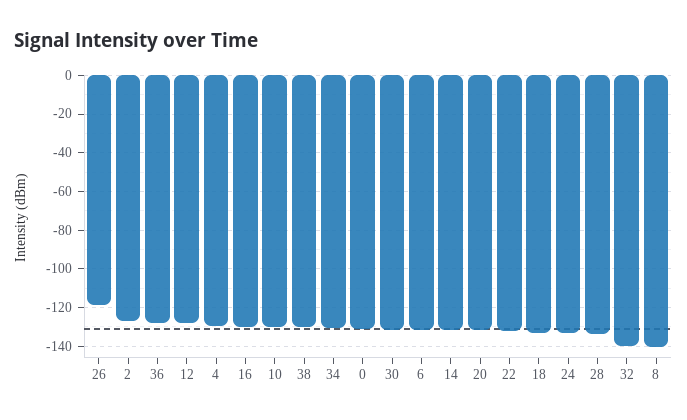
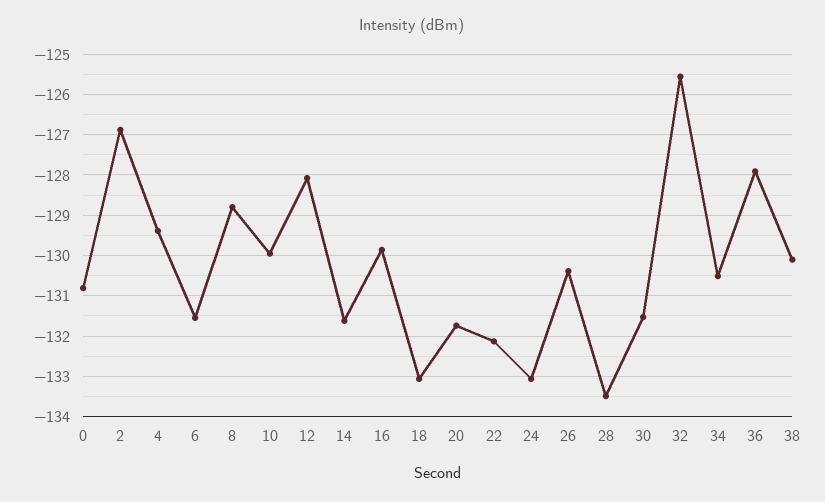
  {
-   "26": -120,
+   "26": -130.4,
    "2": -126.8,
    "36": -128,
    "12": -128,
    "4": -129.4,
    "16": -129.8,
    "10": -130,
    "38": -130.2,
    "34": -130.6,
    "0": -130.8,
    "30": -131.6,
    "6": -131.6,
    "14": -131.6,
    "20": -131.8,
    "22": -132.2,
    "18": -133,
    "24": -133,
    "28": -133.4,
-   "32": -140,
+   "32": -125.6,
-   "8": -140
+   "8": -128.8
  }

